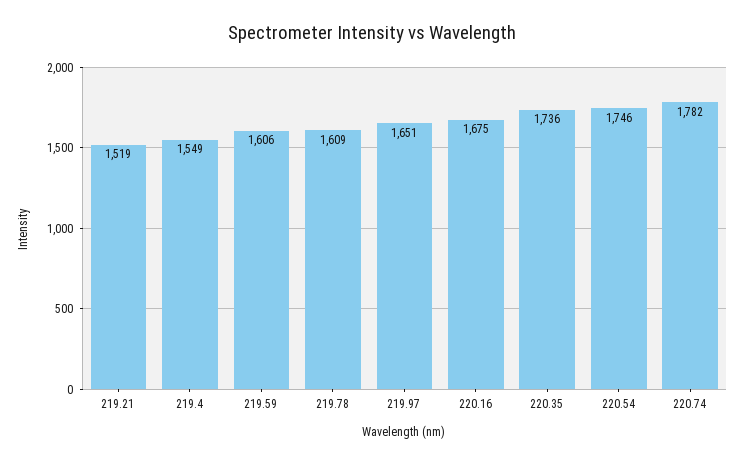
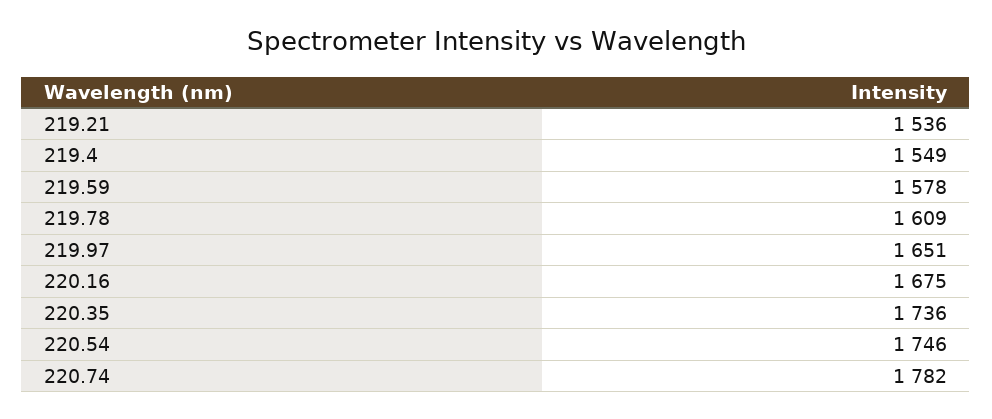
  {
-   "219.21": 1519,
+   "219.21": 1536,
    "219.4": 1549,
-   "219.59": 1606,
+   "219.59": 1578,
    "219.78": 1609,
    "219.97": 1651,
    "220.16": 1675,
    "220.35": 1736,
    "220.54": 1746,
    "220.74": 1782
  }

